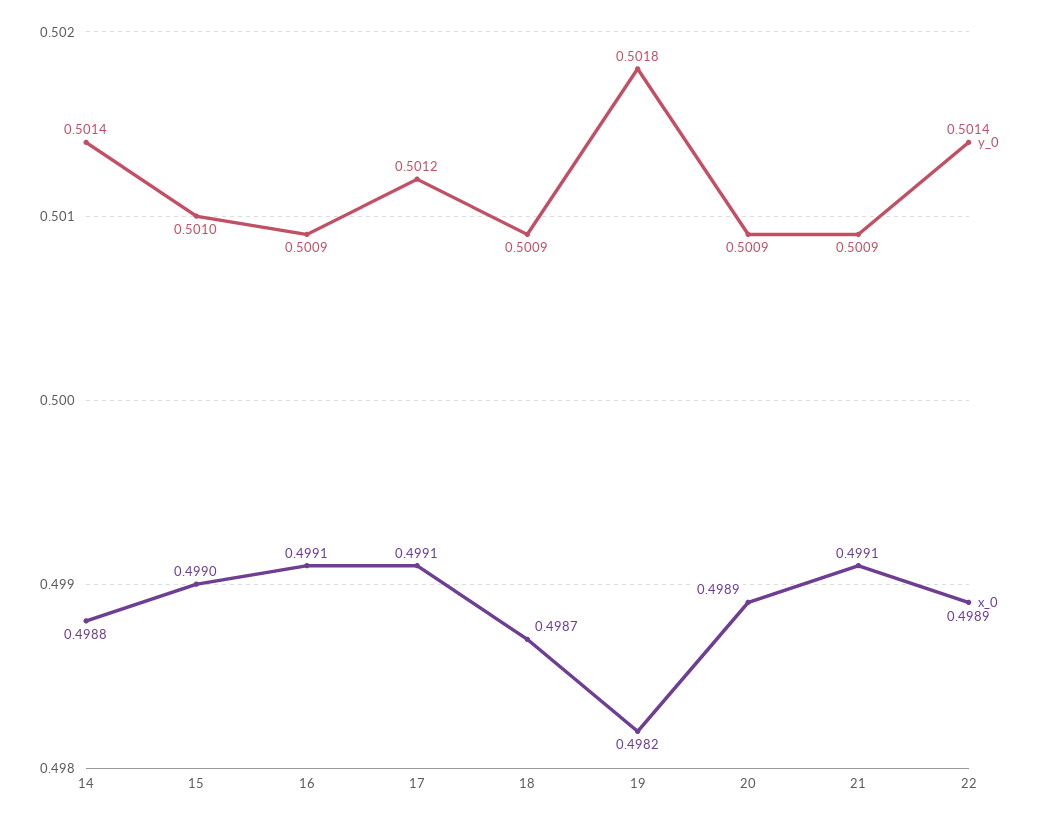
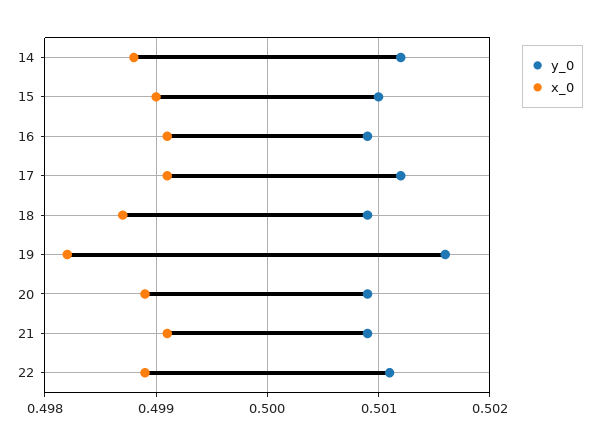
  {
    "y_0": {
-     "14": 0.5014,
+     "14": 0.5012,
      "15": 0.501,
      "16": 0.5009,
      "17": 0.5012,
      "18": 0.5009,
-     "19": 0.5018,
+     "19": 0.5016,
      "20": 0.5009,
      "21": 0.5009,
-     "22": 0.5014
+     "22": 0.5011
    },
    "x_0": {
      "14": 0.4988,
      "15": 0.499,
      "16": 0.4991,
      "17": 0.4991,
      "18": 0.4987,
      "19": 0.4982,
      "20": 0.4989,
      "21": 0.4991,
      "22": 0.4989
    }
  }

